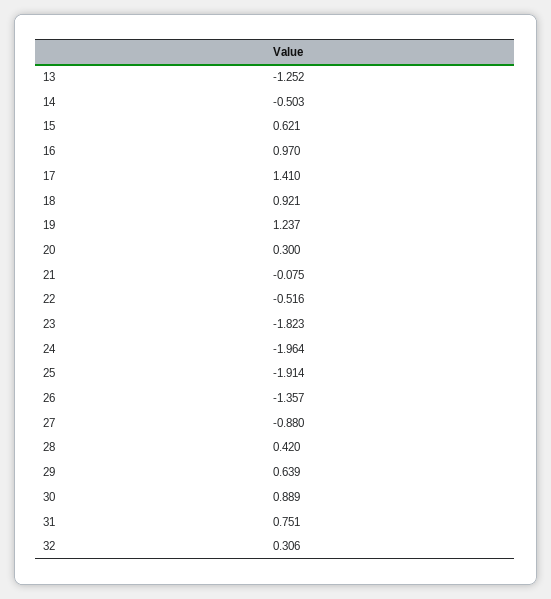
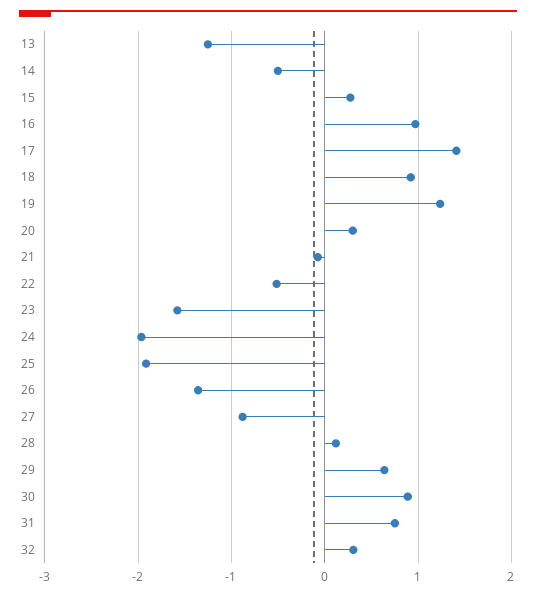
  {
    "13": -1.252,
    "14": -0.503,
-   "15": 0.621,
+   "15": 0.3,
    "16": 0.97,
    "17": 1.41,
    "18": 0.921,
    "19": 1.237,
    "20": 0.3,
    "21": -0.075,
    "22": -0.516,
-   "23": -1.823,
+   "23": -1.6,
    "24": -1.964,
    "25": -1.914,
    "26": -1.357,
    "27": -0.88,
-   "28": 0.42,
+   "28": 0.1,
    "29": 0.639,
    "30": 0.889,
    "31": 0.751,
    "32": 0.306
  }

